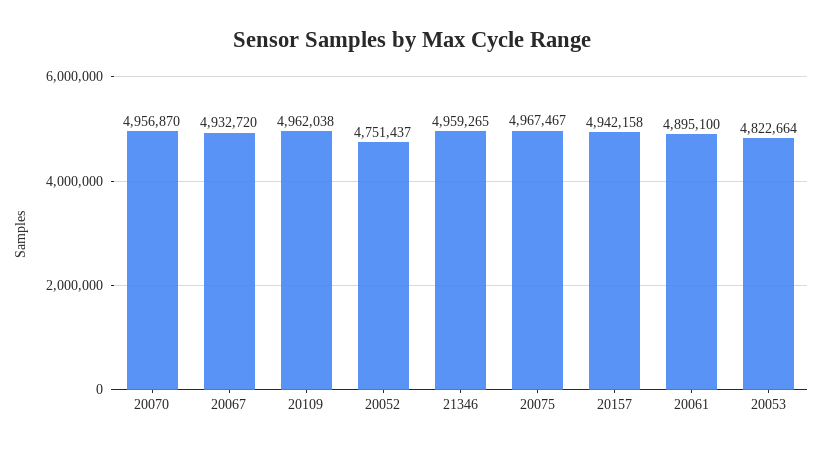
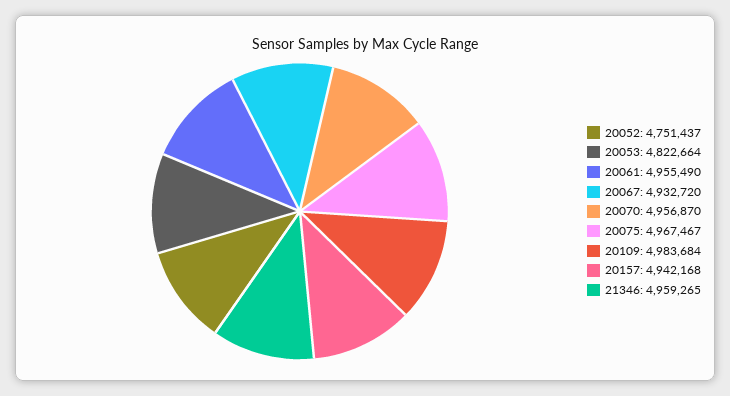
  {
    "20070": 4956870,
    "20067": 4932720,
-   "20109": 4962038,
+   "20109": 4983684,
    "20052": 4751437,
    "21346": 4959265,
    "20075": 4967467,
-   "20157": 4942158,
+   "20157": 4942168,
-   "20061": 4895100,
+   "20061": 4955490,
    "20053": 4822664
  }

